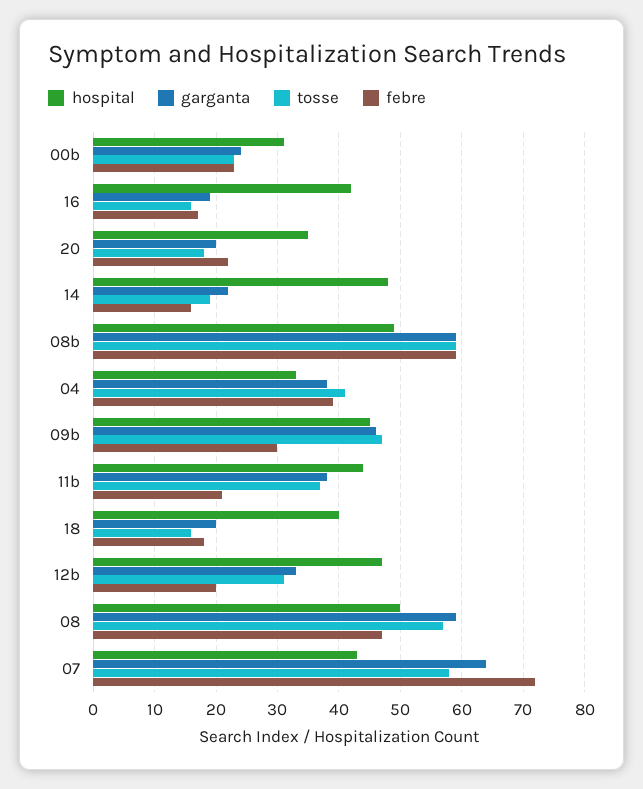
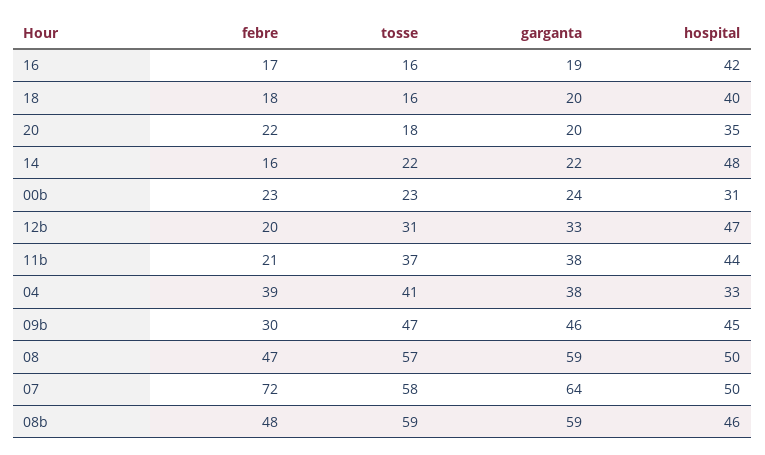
  {
    "hospital": {
      "00b": 31,
      "16": 42,
      "20": 35,
      "14": 48,
-     "08b": 49,
+     "08b": 46,
      "04": 33,
      "09b": 45,
      "11b": 44,
      "18": 40,
      "12b": 47,
      "08": 50,
-     "07": 43
+     "07": 50
    },
    "garganta": {
      "00b": 24,
      "16": 19,
      "20": 20,
      "14": 22,
      "08b": 59,
      "04": 38,
      "09b": 46,
      "11b": 38,
      "18": 20,
      "12b": 33,
      "08": 59,
      "07": 64
    },
    "tosse": {
      "00b": 23,
      "16": 16,
      "20": 18,
-     "14": 19,
+     "14": 22,
      "08b": 59,
      "04": 41,
      "09b": 47,
      "11b": 37,
      "18": 16,
      "12b": 31,
      "08": 57,
      "07": 58
    },
    "febre": {
      "00b": 23,
      "16": 17,
      "20": 22,
      "14": 16,
-     "08b": 59,
+     "08b": 48,
      "04": 39,
      "09b": 30,
      "11b": 21,
      "18": 18,
      "12b": 20,
      "08": 47,
      "07": 72
    }
  }

